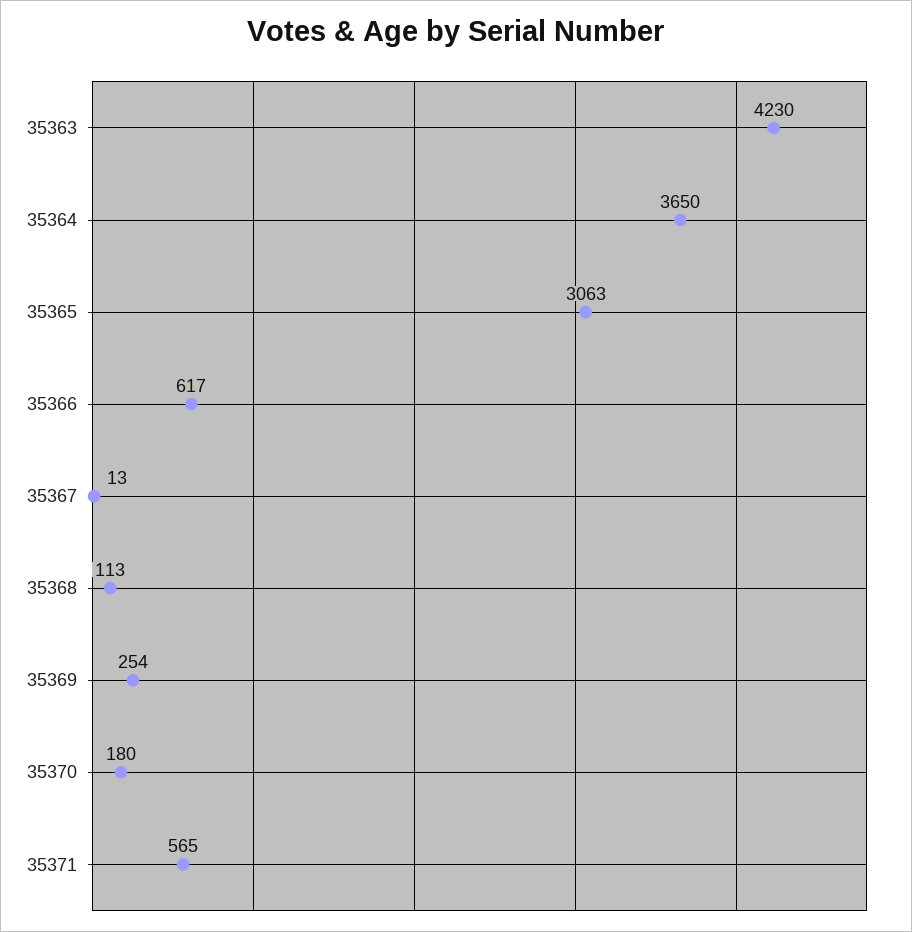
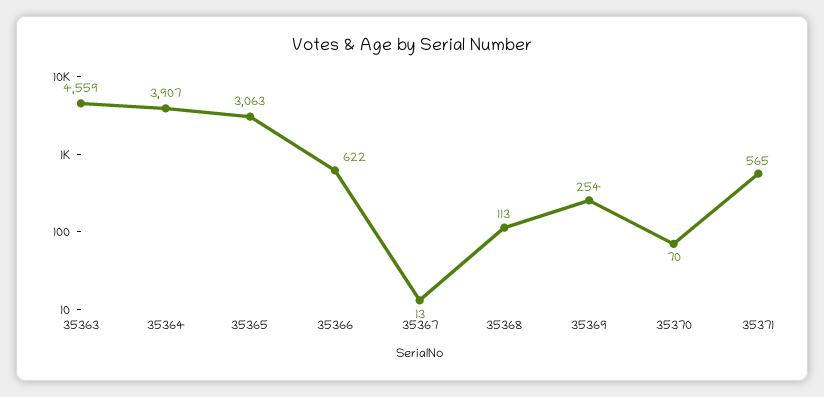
  {
-   "35363": 4230,
+   "35363": 4559,
-   "35364": 3650,
+   "35364": 3907,
    "35365": 3063,
-   "35366": 617,
+   "35366": 622,
    "35367": 13,
    "35368": 113,
    "35369": 254,
-   "35370": 180,
+   "35370": 70,
    "35371": 565
  }

